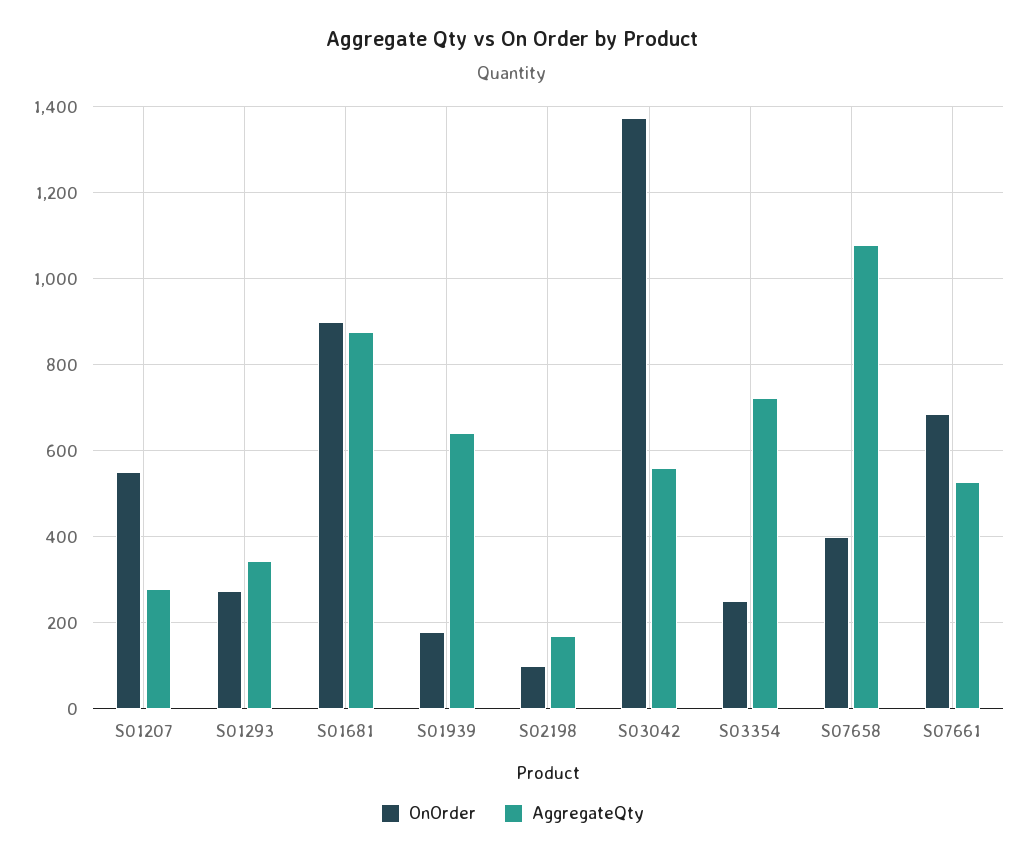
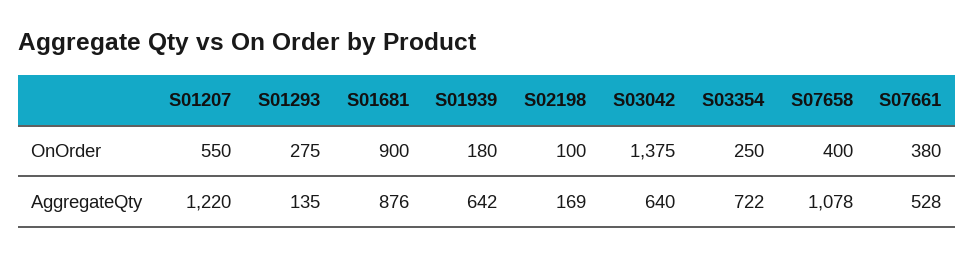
  {
    "OnOrder": {
      "S01207": 550,
      "S01293": 275,
      "S01681": 900,
      "S01939": 180,
      "S02198": 100,
      "S03042": 1375,
      "S03354": 250,
      "S07658": 400,
-     "S07661": 680
+     "S07661": 380
    },
    "AggregateQty": {
-     "S01207": 280,
+     "S01207": 1220,
-     "S01293": 340,
+     "S01293": 135,
      "S01681": 876,
      "S01939": 642,
      "S02198": 169,
-     "S03042": 560,
+     "S03042": 640,
      "S03354": 722,
      "S07658": 1078,
      "S07661": 528
    }
  }

